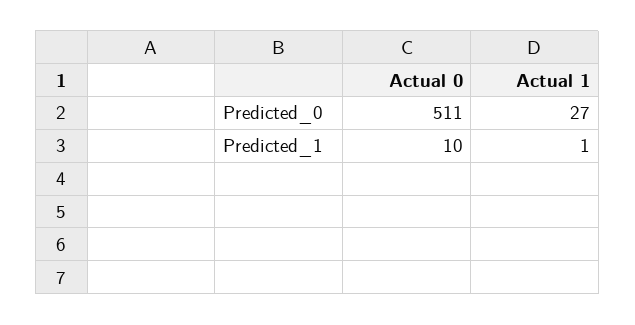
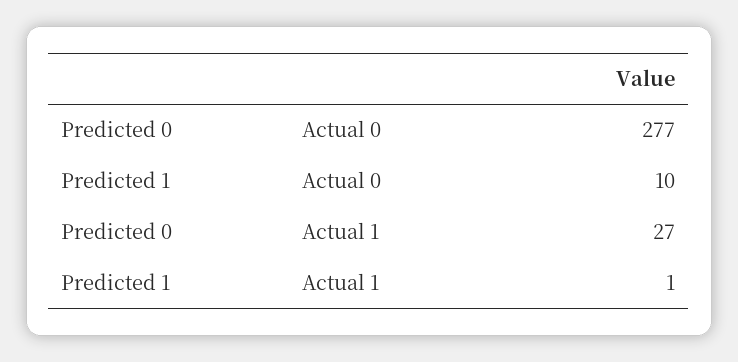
  {
    "Actual 0": {
-     "Predicted_0": 511,
+     "Predicted_0": 277,
      "Predicted_1": 10
    },
    "Actual 1": {
      "Predicted_0": 27,
      "Predicted_1": 1
    }
  }

